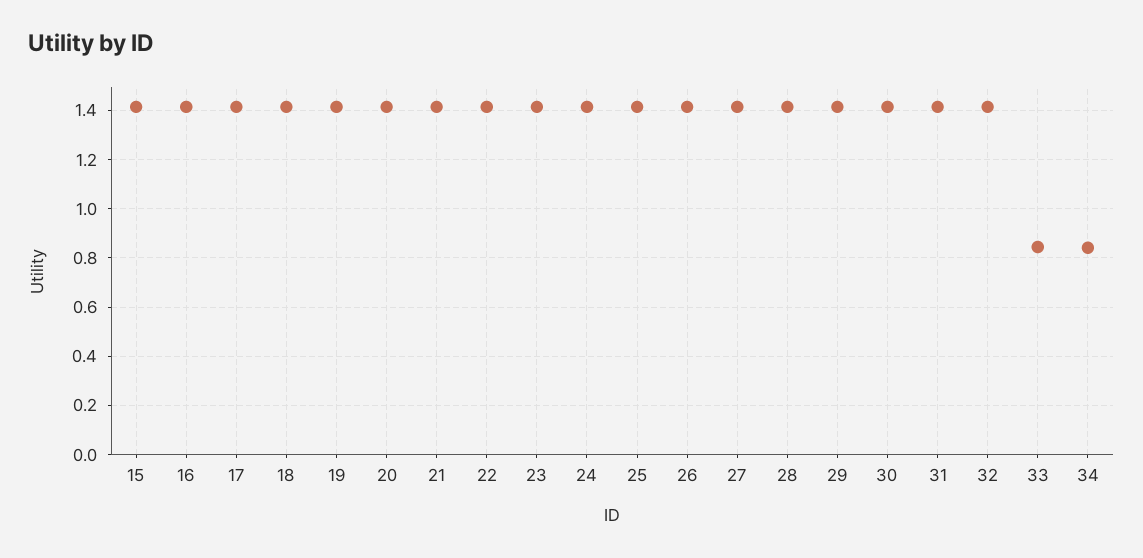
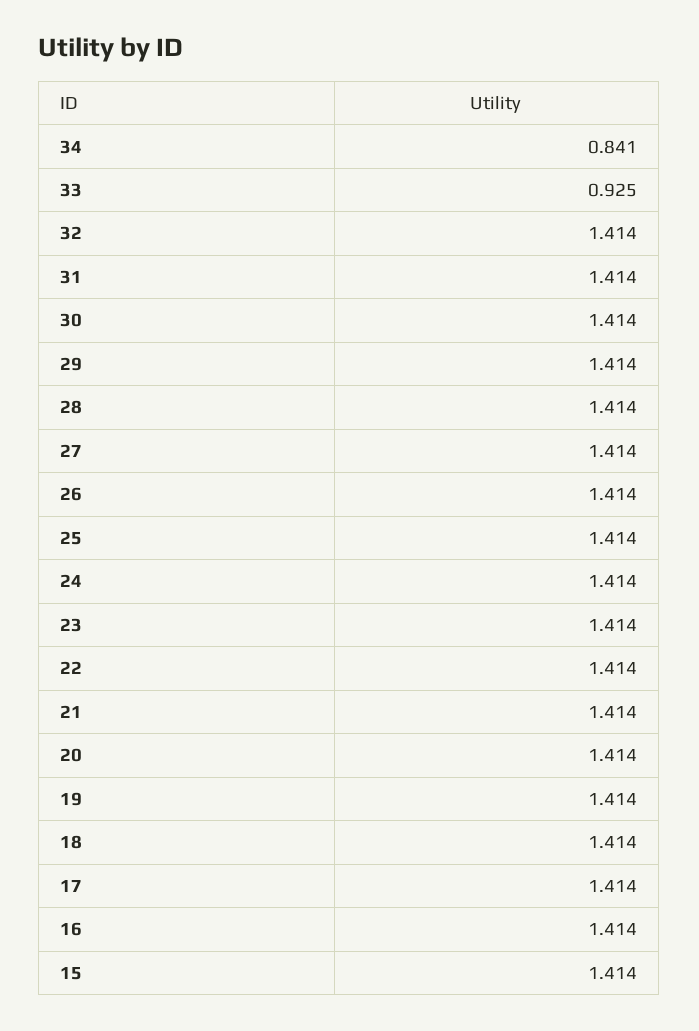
  {
    "15": 1.414,
    "16": 1.414,
    "17": 1.414,
    "18": 1.414,
    "19": 1.414,
    "20": 1.414,
    "21": 1.414,
    "22": 1.414,
    "23": 1.414,
    "24": 1.414,
    "25": 1.414,
    "26": 1.414,
    "27": 1.414,
    "28": 1.414,
    "29": 1.414,
    "30": 1.414,
    "31": 1.414,
    "32": 1.414,
-   "33": 0.85,
+   "33": 0.925,
    "34": 0.841
  }

